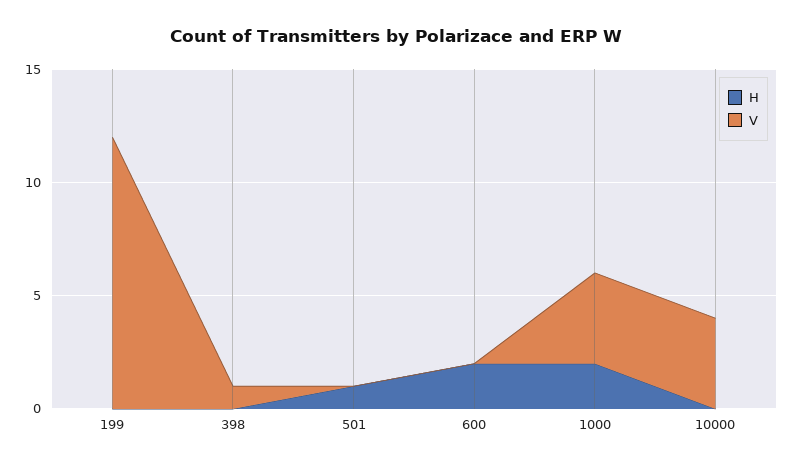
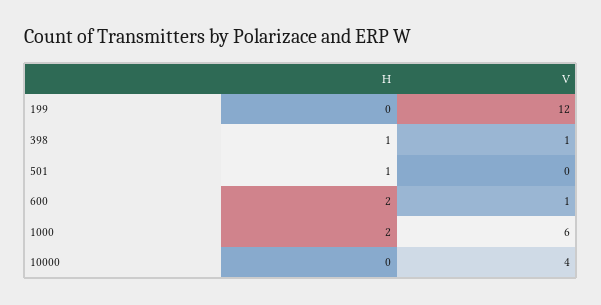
  {
    "H": {
      "199": 0,
-     "398": 0,
+     "398": 1,
      "501": 1,
      "600": 2,
      "1000": 2,
      "10000": 0
    },
    "V": {
      "199": 12,
      "398": 1,
      "501": 0,
-     "600": 0,
+     "600": 1,
-     "1000": 4,
+     "1000": 6,
      "10000": 4
    }
  }

